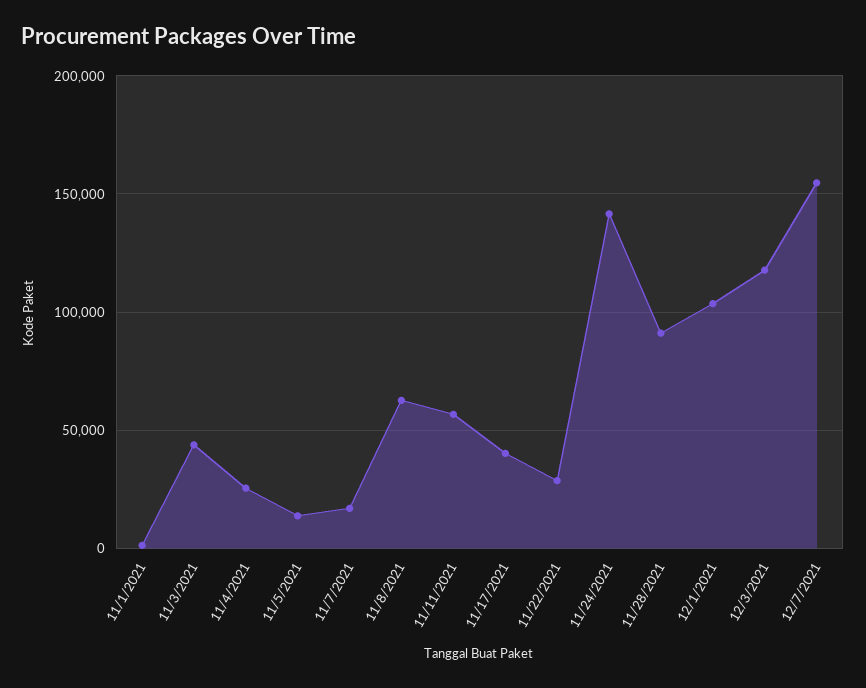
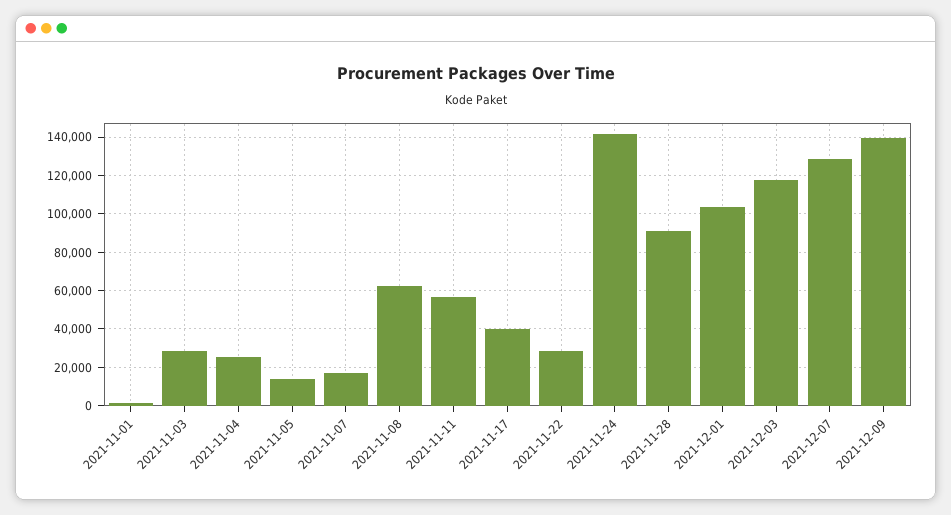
  {
    "11/1/2021": 0,
-   "11/3/2021": 45000,
+   "11/3/2021": 30000,
    "11/4/2021": 25000,
    "11/5/2021": 15000,
    "11/7/2021": 15000,
    "11/8/2021": 65000,
    "11/11/2021": 55000,
    "11/17/2021": 40000,
    "11/22/2021": 30000,
    "11/24/2021": 140000,
    "11/28/2021": 90000,
    "12/1/2021": 105000,
    "12/3/2021": 120000,
-   "12/7/2021": 155000
+   "12/7/2021": 130000,
+   "2021-12-09": 140000
  }

